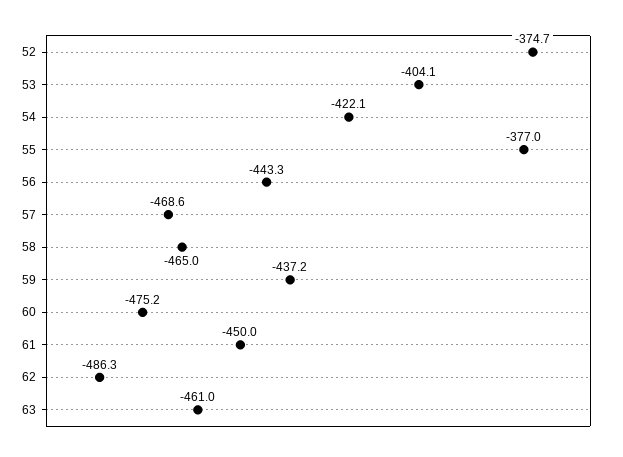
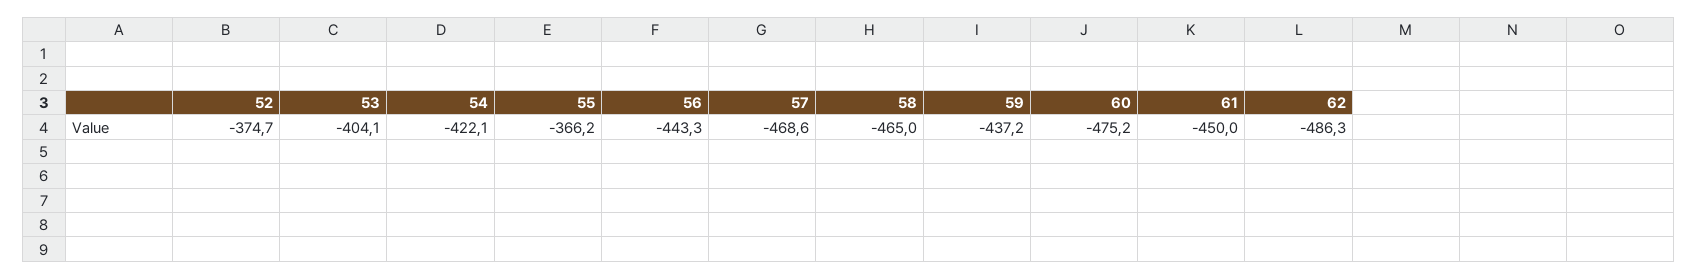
  {
    "52": -374.7,
    "53": -404.1,
    "54": -422.1,
-   "55": -377,
+   "55": -366.2,
    "56": -443.3,
    "57": -468.6,
    "58": -465,
    "59": -437.2,
    "60": -475.2,
    "61": -450,
-   "62": -486.3,
+   "62": -486.3
-   "63": -461
  }

